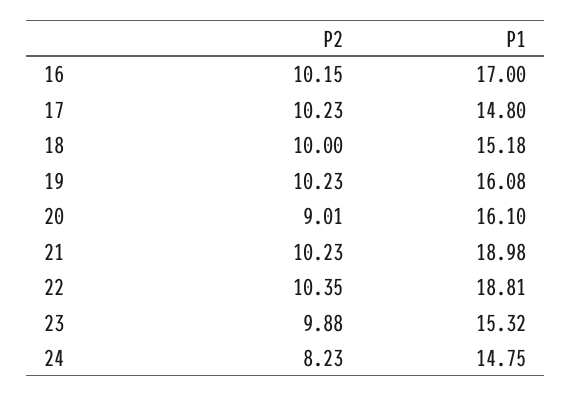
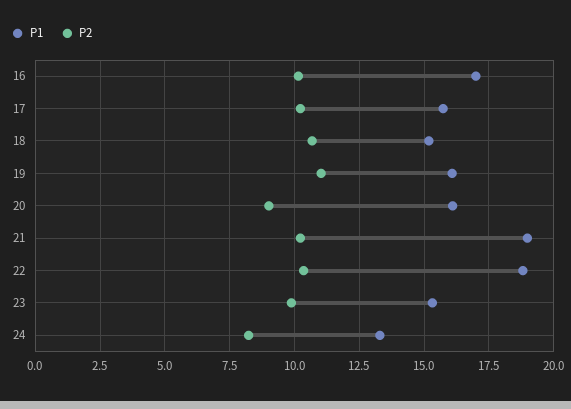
  {
    "P2": {
      "16": 10.15,
      "17": 10.23,
-     "18": 10,
+     "18": 10.75,
-     "19": 10.23,
+     "19": 11,
      "20": 9.01,
      "21": 10.23,
      "22": 10.35,
      "23": 9.88,
      "24": 8.23
    },
    "P1": {
      "16": 17,
-     "17": 14.8,
+     "17": 15.75,
      "18": 15.18,
      "19": 16.08,
      "20": 16.1,
      "21": 18.98,
      "22": 18.81,
      "23": 15.32,
-     "24": 14.75
+     "24": 13.25
    }
  }

